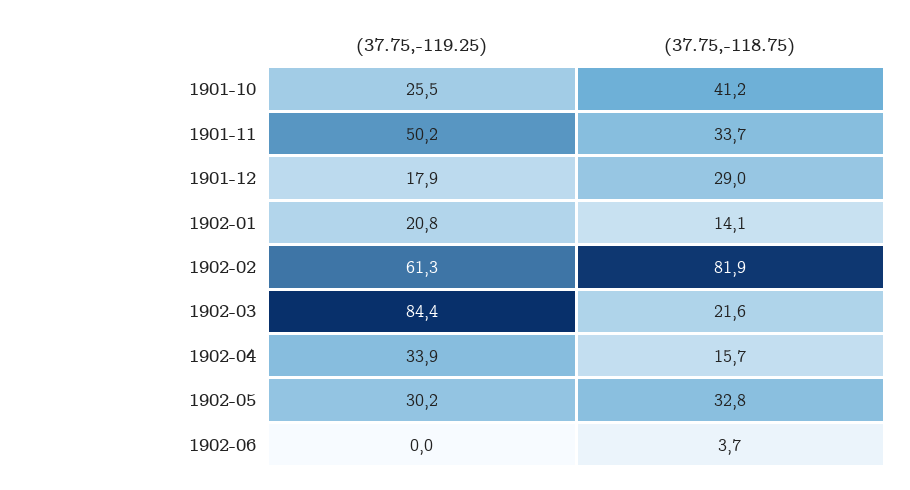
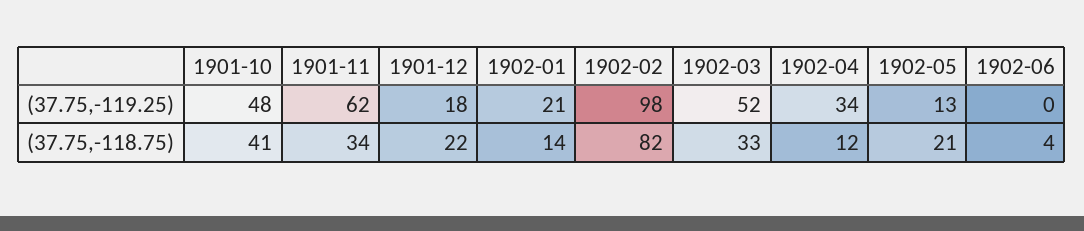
  {
    "(37.75,-119.25)": {
-     "1901-10": 25.5,
+     "1901-10": 48,
-     "1901-11": 50.2,
+     "1901-11": 62,
      "1901-12": 17.9,
      "1902-01": 20.8,
-     "1902-02": 61.3,
+     "1902-02": 98,
-     "1902-03": 84.4,
+     "1902-03": 52,
      "1902-04": 33.9,
-     "1902-05": 30.2,
+     "1902-05": 13,
      "1902-06": 0
    },
    "(37.75,-118.75)": {
      "1901-10": 41.2,
      "1901-11": 33.7,
-     "1901-12": 29,
+     "1901-12": 22,
      "1902-01": 14.1,
      "1902-02": 81.9,
-     "1902-03": 21.6,
+     "1902-03": 33,
-     "1902-04": 15.7,
+     "1902-04": 12,
-     "1902-05": 32.8,
+     "1902-05": 21,
      "1902-06": 3.7
    }
  }

